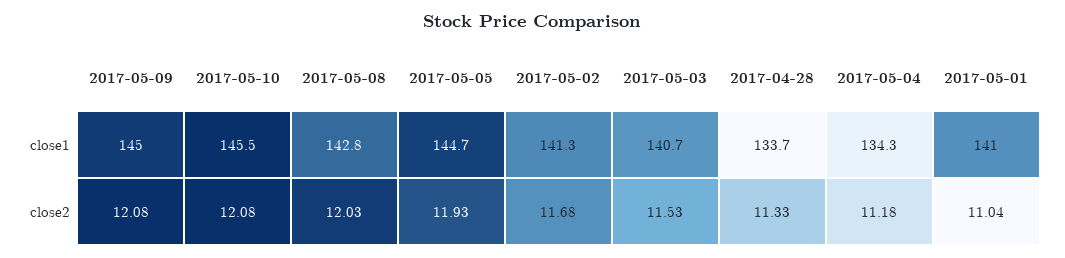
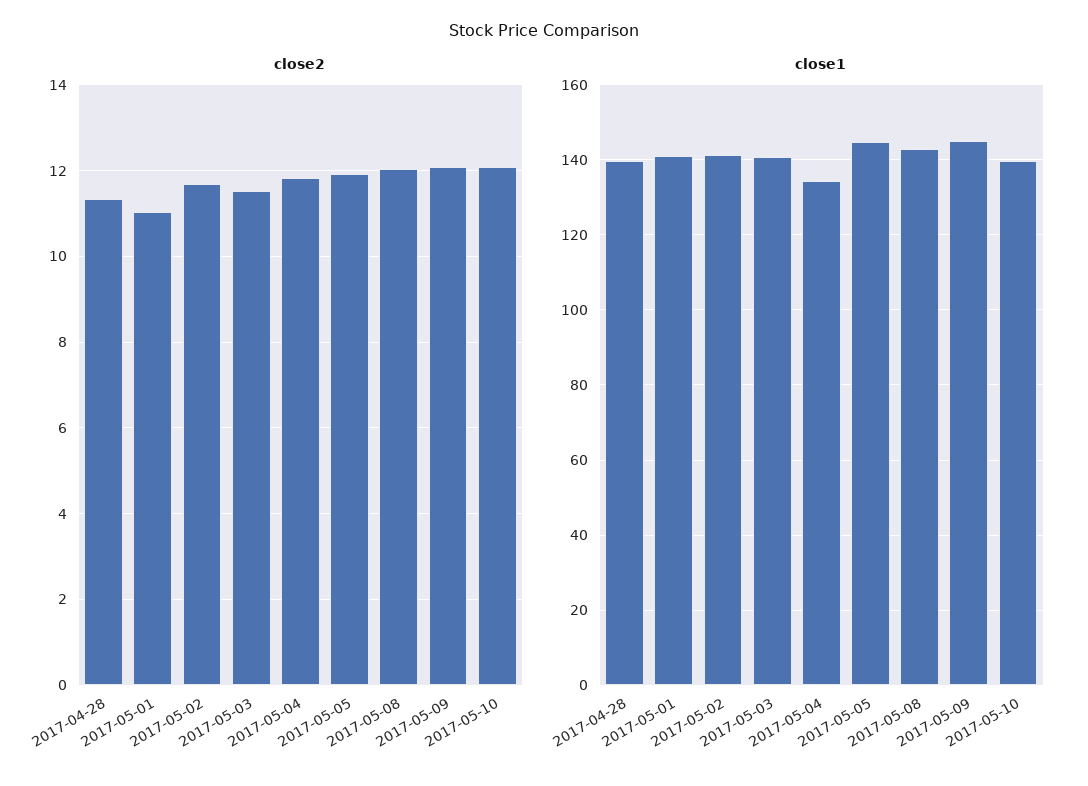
  {
    "close1": {
      "2017-05-09": 145,
-     "2017-05-10": 145.5,
+     "2017-05-10": 140,
      "2017-05-08": 142.8,
      "2017-05-05": 144.7,
      "2017-05-02": 141.3,
      "2017-05-03": 140.7,
-     "2017-04-28": 133.7,
+     "2017-04-28": 140,
      "2017-05-04": 134.3,
      "2017-05-01": 141
    },
    "close2": {
      "2017-05-09": 12.08,
      "2017-05-10": 12.08,
      "2017-05-08": 12.03,
      "2017-05-05": 11.93,
      "2017-05-02": 11.68,
      "2017-05-03": 11.53,
      "2017-04-28": 11.33,
-     "2017-05-04": 11.18,
+     "2017-05-04": 11.8,
      "2017-05-01": 11.04
    }
  }

